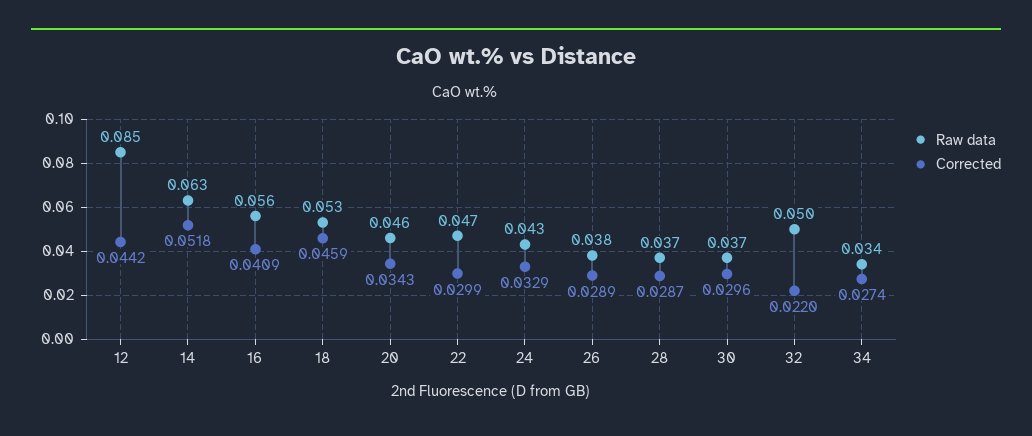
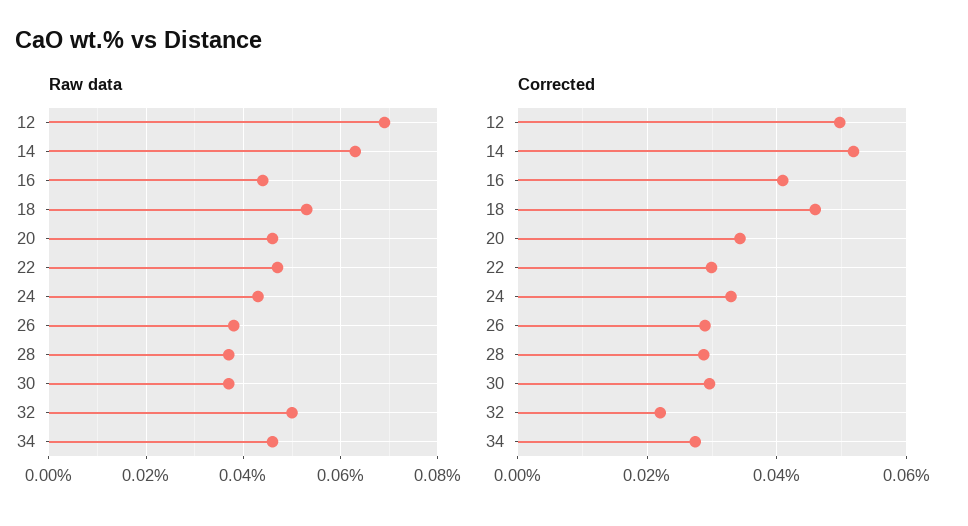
  {
    "Raw data": {
-     "12": 0.085,
+     "12": 0.07,
      "14": 0.063,
-     "16": 0.056,
+     "16": 0.045,
      "18": 0.053,
      "20": 0.046,
      "22": 0.047,
      "24": 0.043,
      "26": 0.038,
      "28": 0.037,
      "30": 0.037,
      "32": 0.05,
-     "34": 0.034
+     "34": 0.045
    },
    "Corrected": {
-     "12": 0.0442,
+     "12": 0.05,
      "14": 0.0518,
      "16": 0.0409,
      "18": 0.0459,
      "20": 0.0343,
      "22": 0.0299,
      "24": 0.0329,
      "26": 0.0289,
      "28": 0.0287,
      "30": 0.0296,
      "32": 0.022,
      "34": 0.0274
    }
  }

